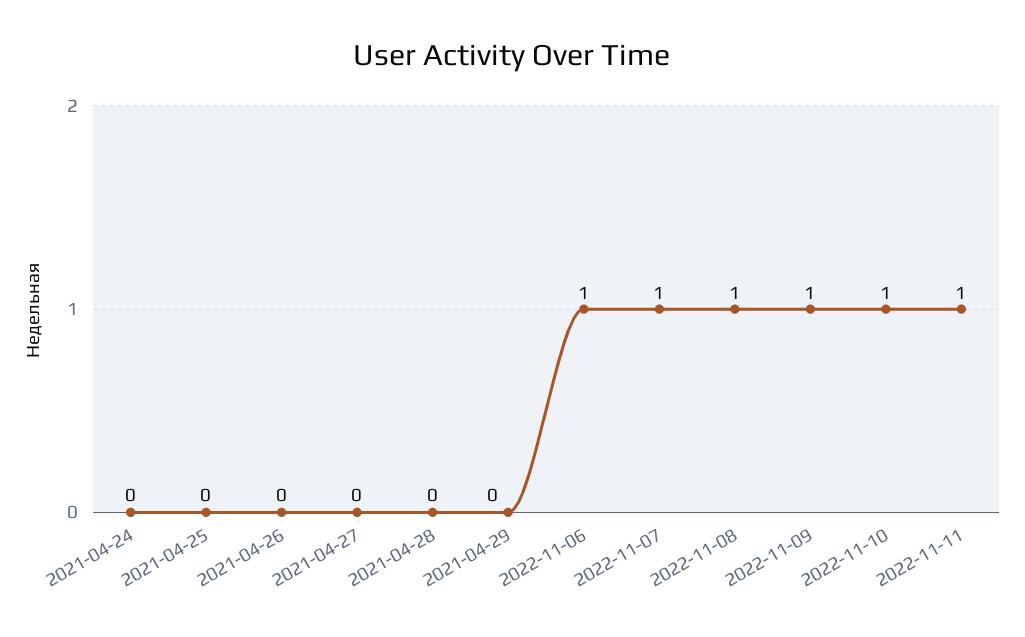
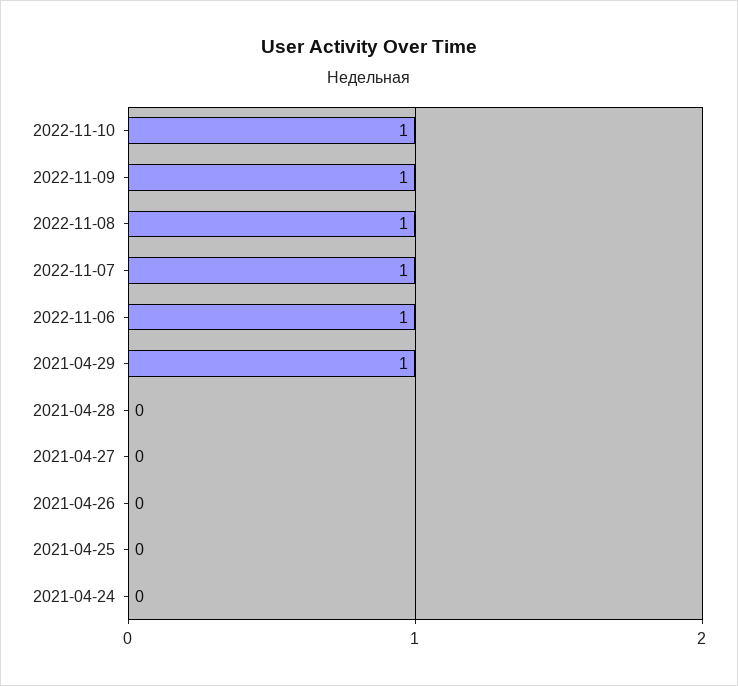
  {
    "2021-04-24": 0,
    "2021-04-25": 0,
    "2021-04-26": 0,
    "2021-04-27": 0,
    "2021-04-28": 0,
-   "2021-04-29": 0,
+   "2021-04-29": 1,
    "2022-11-06": 1,
    "2022-11-07": 1,
    "2022-11-08": 1,
    "2022-11-09": 1,
-   "2022-11-10": 1,
+   "2022-11-10": 1
-   "2022-11-11": 1
  }

